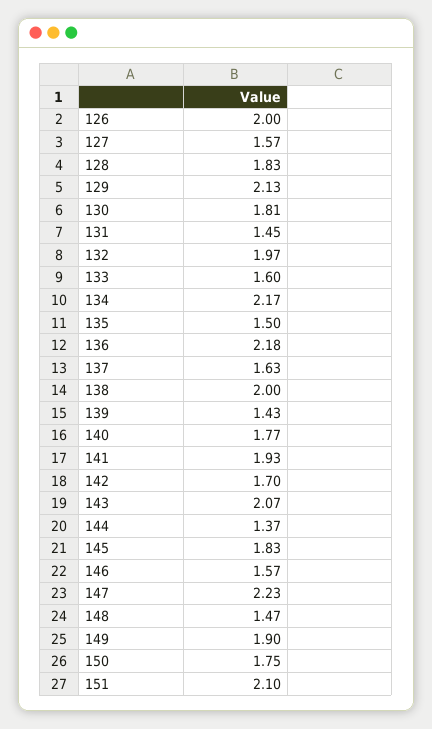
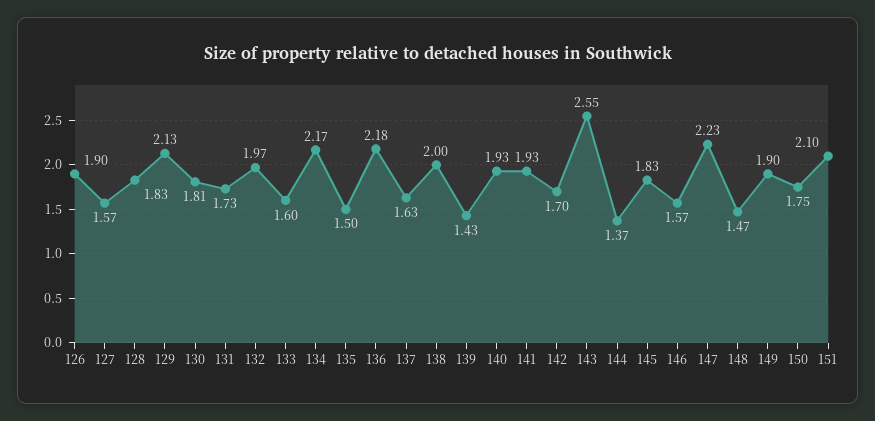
  {
-   "126": 2,
+   "126": 1.9,
    "127": 1.57,
    "128": 1.83,
    "129": 2.13,
    "130": 1.81,
-   "131": 1.45,
+   "131": 1.73,
    "132": 1.97,
    "133": 1.6,
    "134": 2.17,
    "135": 1.5,
    "136": 2.18,
    "137": 1.63,
    "138": 2,
    "139": 1.43,
-   "140": 1.77,
+   "140": 1.93,
    "141": 1.93,
    "142": 1.7,
-   "143": 2.07,
+   "143": 2.55,
    "144": 1.37,
    "145": 1.83,
    "146": 1.57,
    "147": 2.23,
    "148": 1.47,
    "149": 1.9,
    "150": 1.75,
    "151": 2.1
  }

